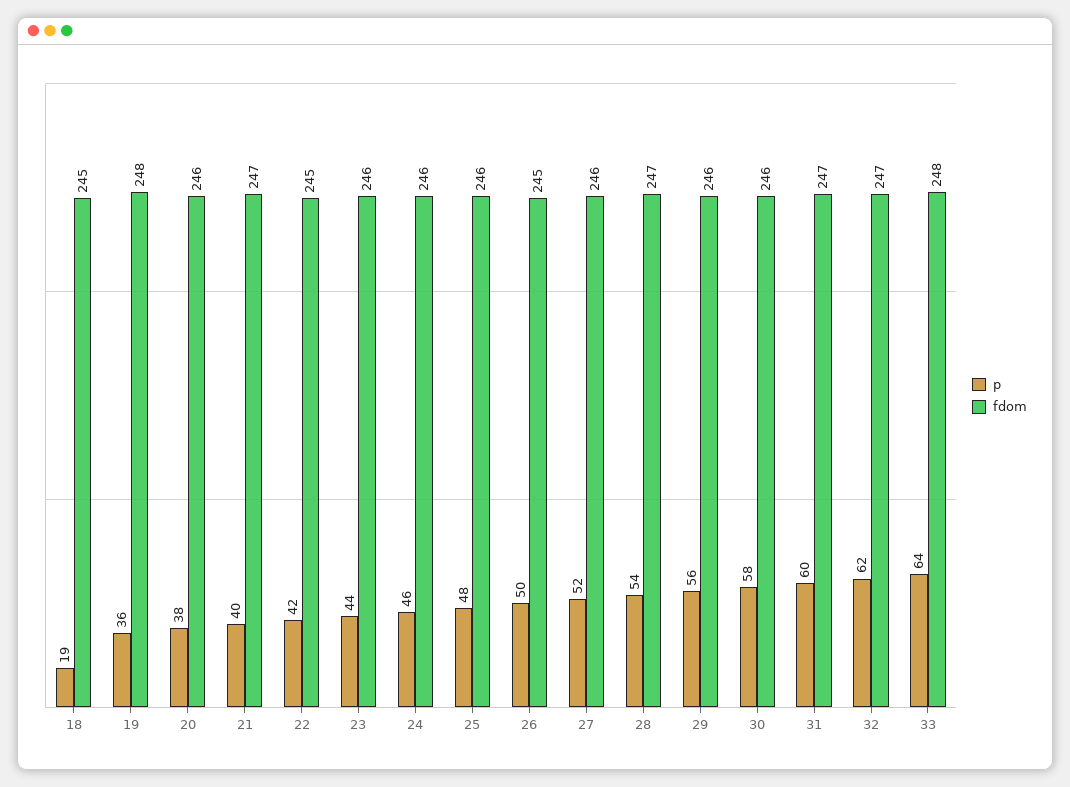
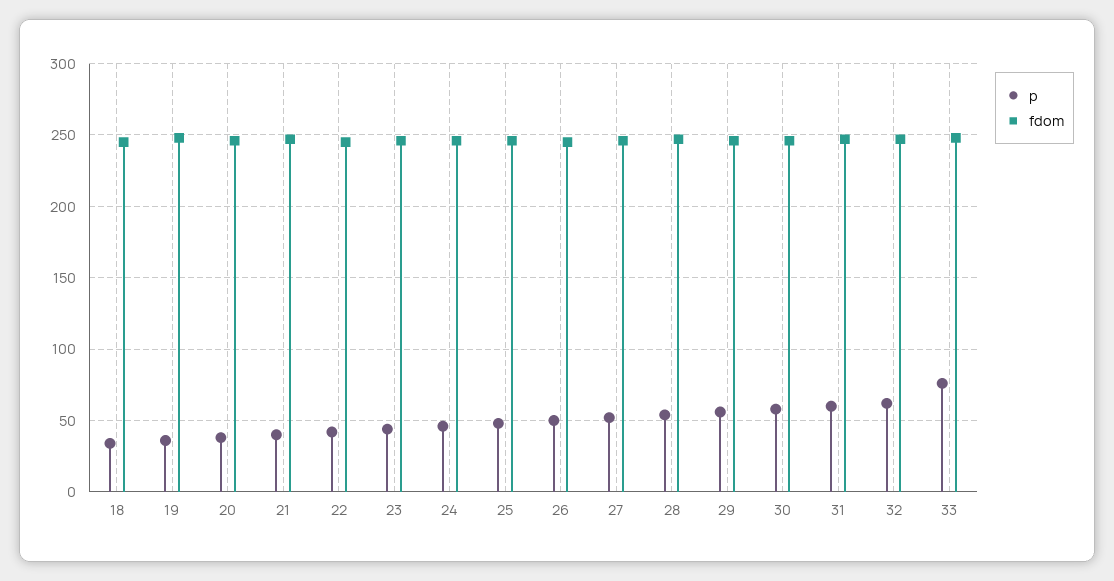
  {
    "p": {
-     "18": 19,
+     "18": 35,
      "19": 36,
      "20": 38,
      "21": 40,
      "22": 42,
      "23": 44,
      "24": 46,
      "25": 48,
      "26": 50,
      "27": 52,
      "28": 54,
      "29": 56,
      "30": 58,
      "31": 60,
      "32": 62,
-     "33": 64
+     "33": 75
    },
    "fdom": {
      "18": 245,
      "19": 248,
      "20": 246,
      "21": 247,
      "22": 245,
      "23": 246,
      "24": 246,
      "25": 246,
      "26": 245,
      "27": 246,
      "28": 247,
      "29": 246,
      "30": 246,
      "31": 247,
      "32": 247,
      "33": 248
    }
  }

